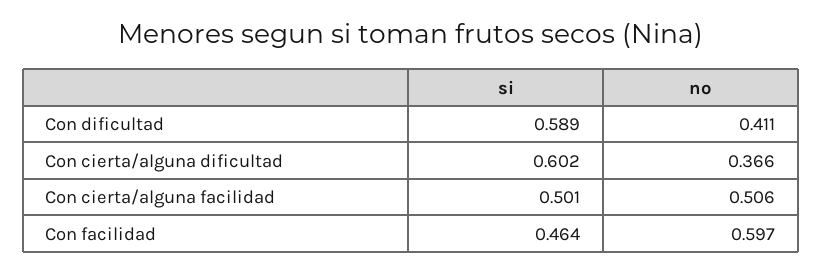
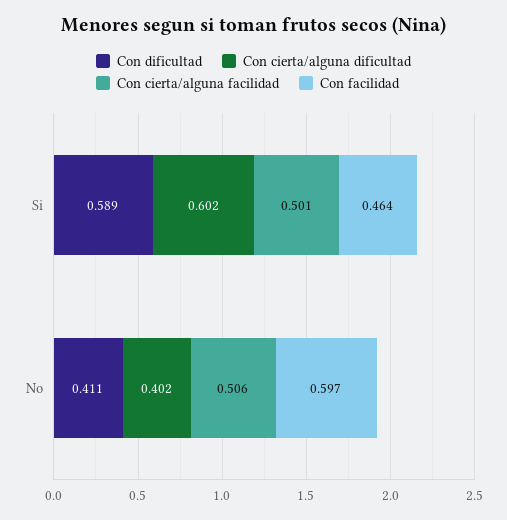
  {
    "Con dificultad": {
      "si": 0.589,
      "no": 0.411
    },
    "Con cierta/alguna dificultad": {
      "si": 0.602,
-     "no": 0.366
+     "no": 0.402
    },
    "Con cierta/alguna facilidad": {
      "si": 0.501,
      "no": 0.506
    },
    "Con facilidad": {
      "si": 0.464,
      "no": 0.597
    }
  }

